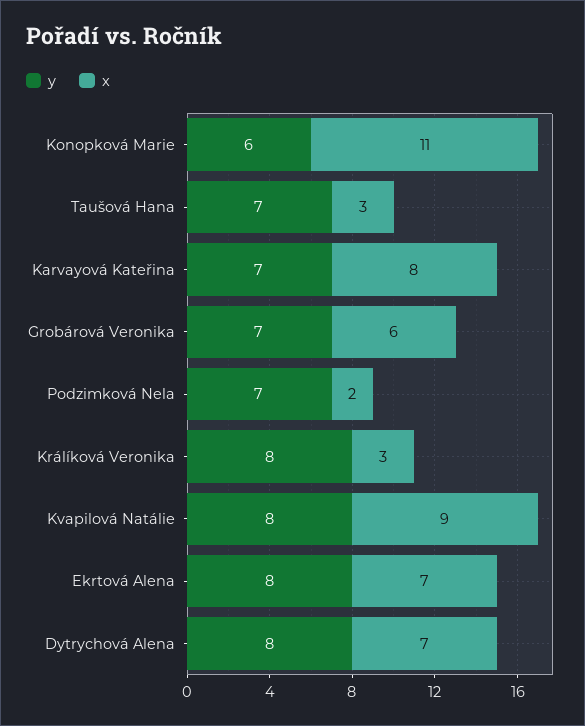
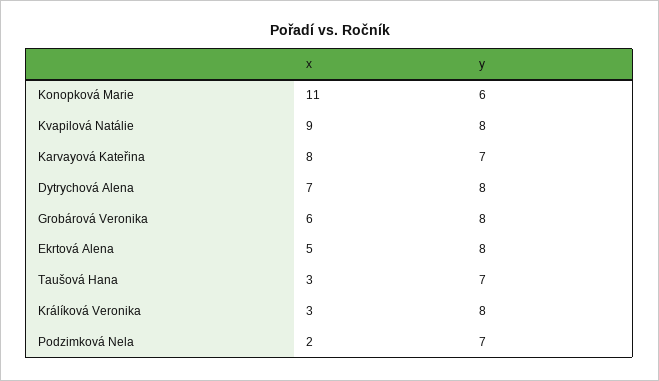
  {
    "y": {
      "Konopková Marie": 6,
      "Taušová Hana": 7,
      "Karvayová Kateřina": 7,
-     "Grobárová Veronika": 7,
+     "Grobárová Veronika": 8,
      "Podzimková Nela": 7,
      "Králíková Veronika": 8,
      "Kvapilová Natálie": 8,
      "Ekrtová Alena": 8,
      "Dytrychová Alena": 8
    },
    "x": {
      "Konopková Marie": 11,
      "Taušová Hana": 3,
      "Karvayová Kateřina": 8,
      "Grobárová Veronika": 6,
      "Podzimková Nela": 2,
      "Králíková Veronika": 3,
      "Kvapilová Natálie": 9,
-     "Ekrtová Alena": 7,
+     "Ekrtová Alena": 5,
      "Dytrychová Alena": 7
    }
  }

